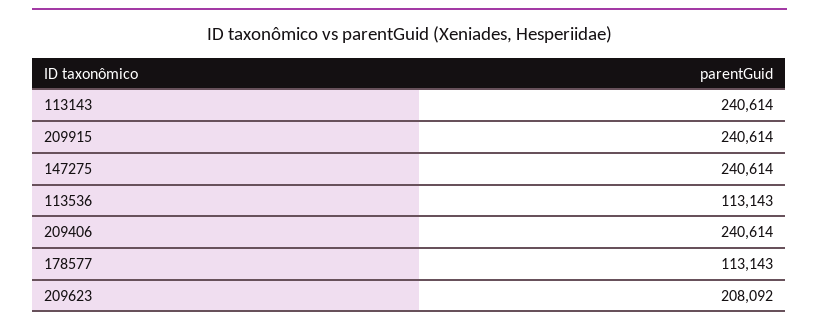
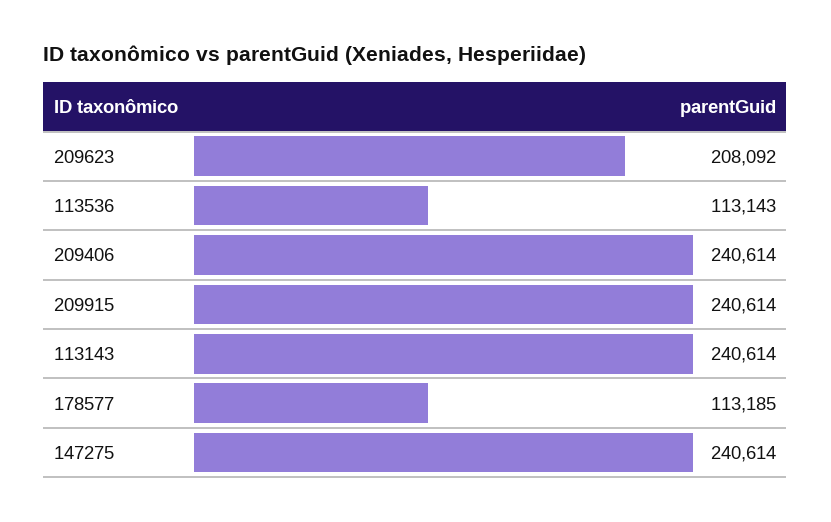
  {
    "113143": 240614,
    "209915": 240614,
    "147275": 240614,
    "113536": 113143,
    "209406": 240614,
-   "178577": 113143,
+   "178577": 113185,
    "209623": 208092
  }

